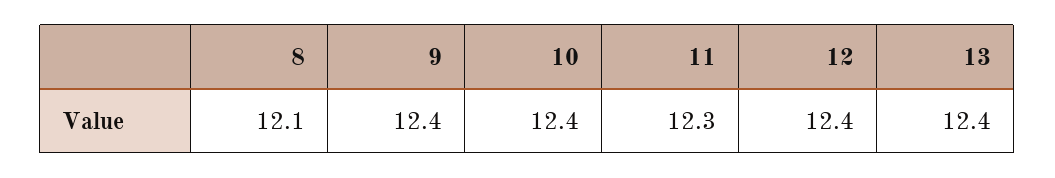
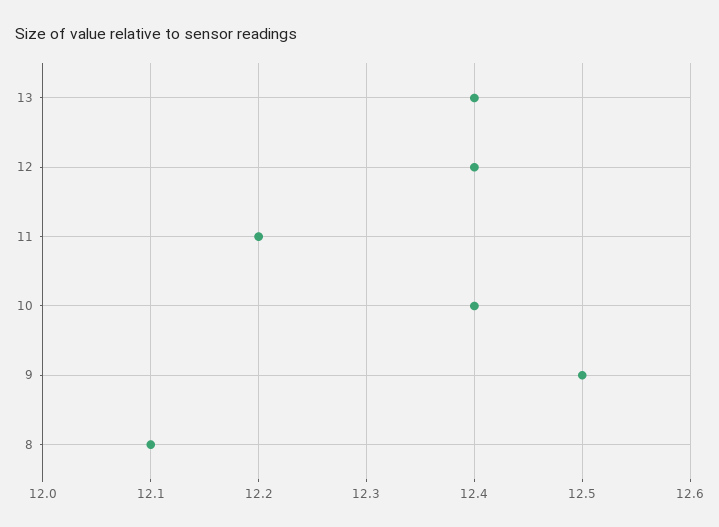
  {
    "8": 12.1,
-   "9": 12.4,
+   "9": 12.5,
    "10": 12.4,
-   "11": 12.3,
+   "11": 12.2,
    "12": 12.4,
    "13": 12.4
  }

